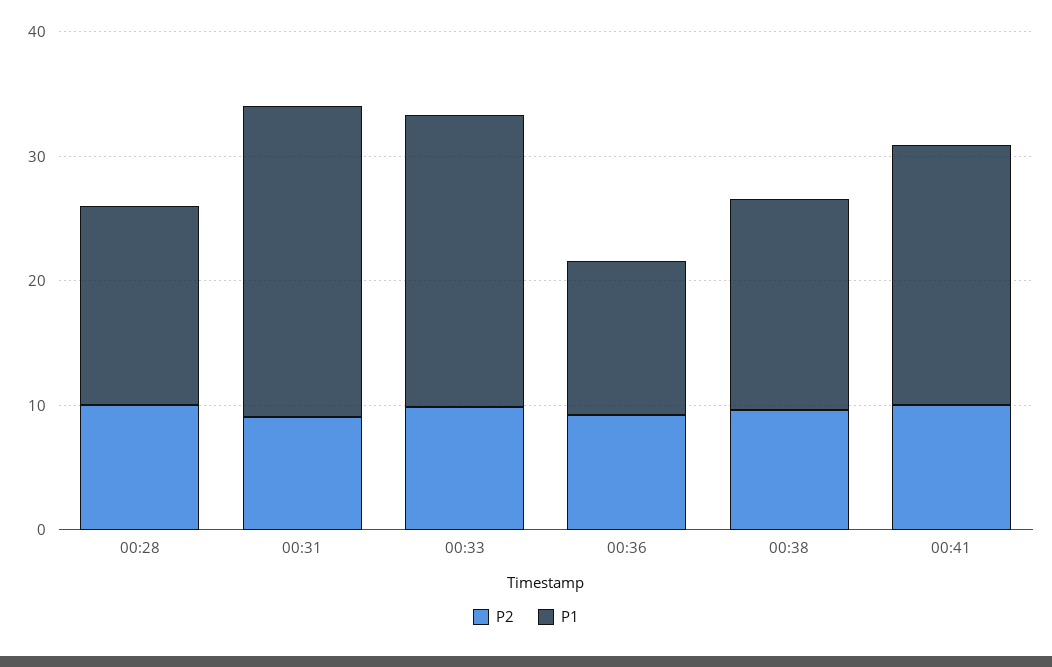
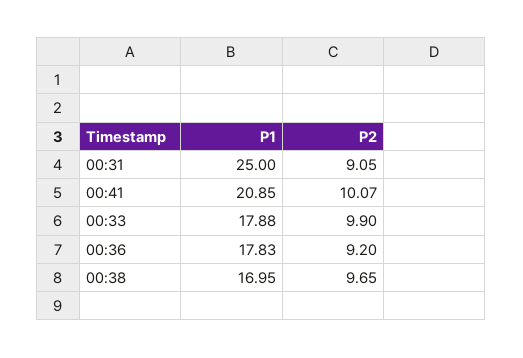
  {
    "P2": {
-     "00:28": 10,
      "00:31": 9.05,
      "00:33": 9.9,
      "00:36": 9.2,
      "00:38": 9.65,
      "00:41": 10.07
    },
    "P1": {
-     "00:28": 16,
      "00:31": 25,
-     "00:33": 24,
+     "00:33": 17.88,
-     "00:36": 12,
+     "00:36": 17.83,
      "00:38": 16.95,
      "00:41": 20.85
    }
  }

